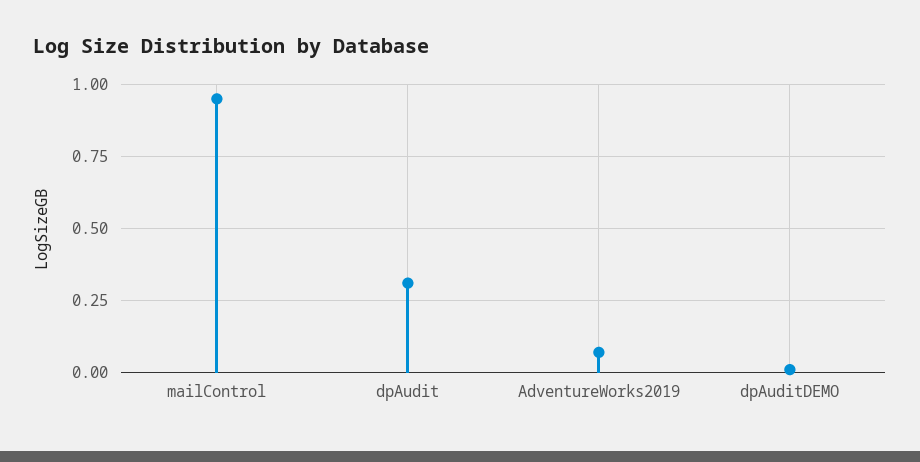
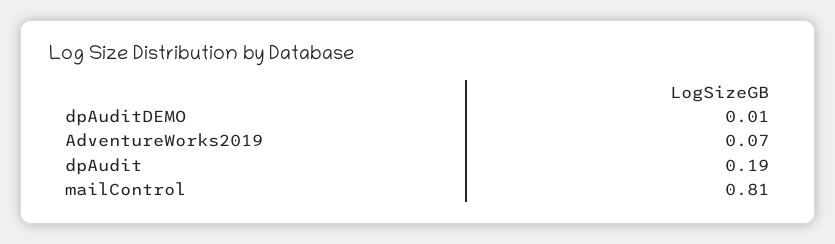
  {
-   "mailControl": 0.95,
+   "mailControl": 0.81,
-   "dpAudit": 0.3,
+   "dpAudit": 0.19,
    "AdventureWorks2019": 0.07,
    "dpAuditDEMO": 0.01
  }

